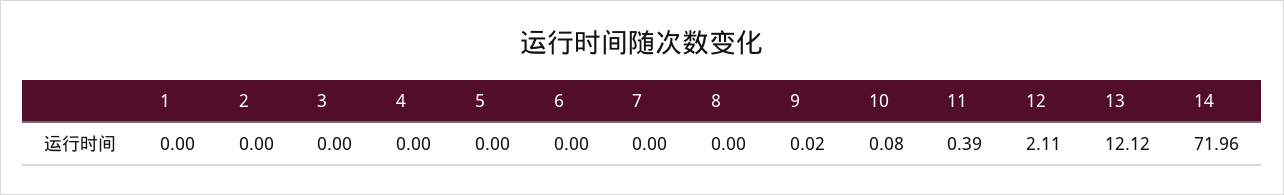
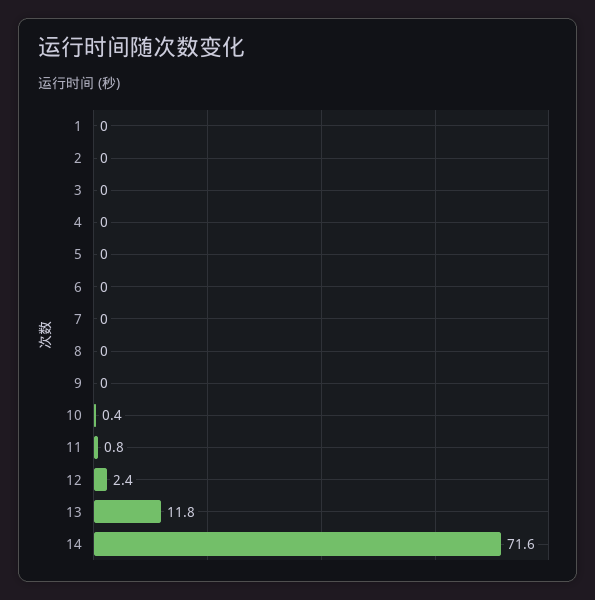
  {
    "1": 0,
    "2": 0,
    "3": 0,
    "4": 0,
    "5": 0,
    "6": 0,
    "7": 0,
    "8": 0,
    "9": 0.02,
-   "10": 0.08,
+   "10": 0.4,
-   "11": 0.39,
+   "11": 0.8,
-   "12": 2.11,
+   "12": 2.4,
-   "13": 12.12,
+   "13": 11.8,
-   "14": 71.96
+   "14": 71.6
  }

